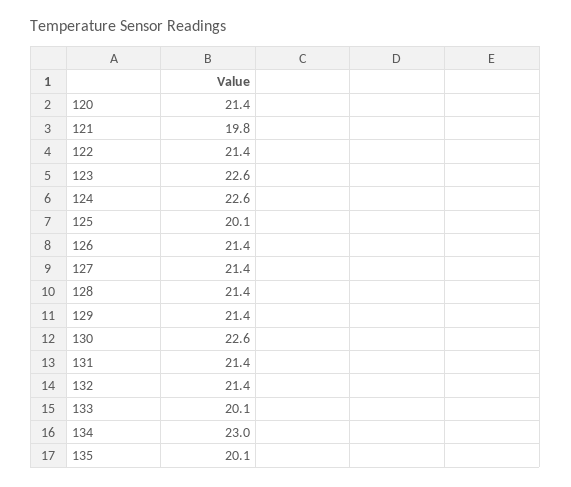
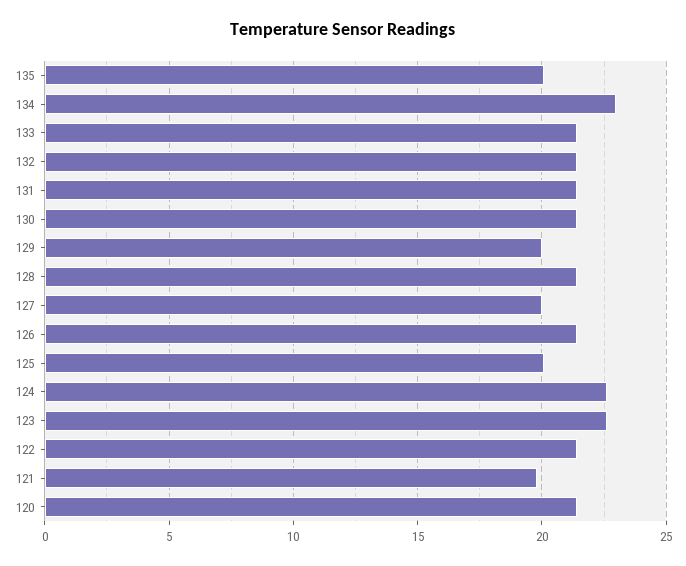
  {
    "120": 21.4,
    "121": 19.8,
    "122": 21.4,
    "123": 22.6,
    "124": 22.6,
    "125": 20.1,
    "126": 21.4,
-   "127": 21.4,
+   "127": 20,
    "128": 21.4,
-   "129": 21.4,
+   "129": 20,
-   "130": 22.6,
+   "130": 21.5,
    "131": 21.4,
    "132": 21.4,
-   "133": 20.1,
+   "133": 21.5,
    "134": 23,
    "135": 20.1
  }

